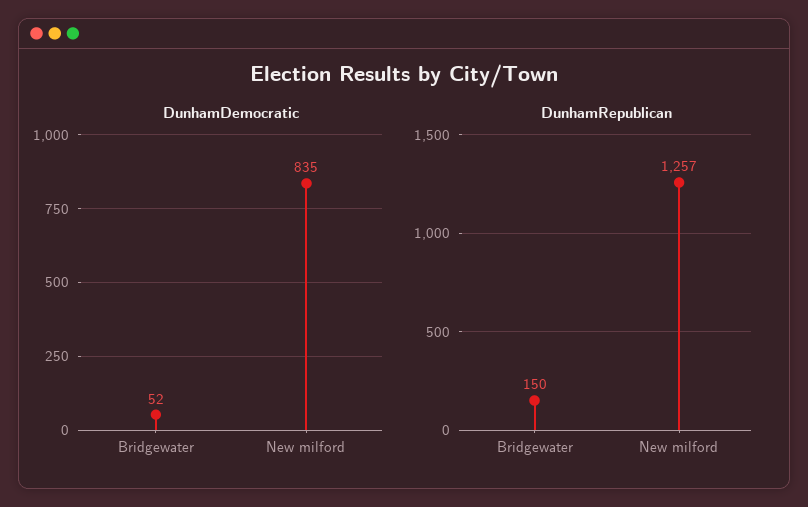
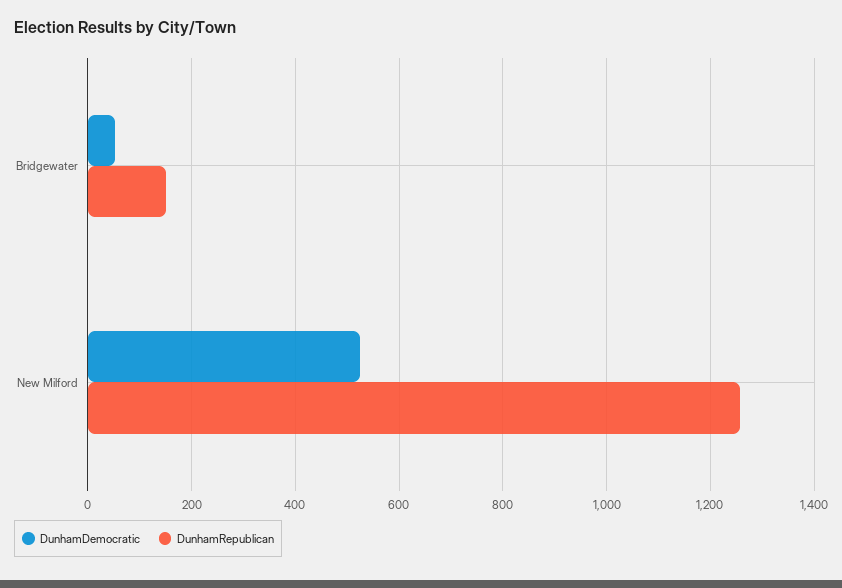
  {
    "DunhamDemocratic": {
      "Bridgewater": 52,
-     "New milford": 835
+     "New milford": 520
    },
    "DunhamRepublican": {
      "Bridgewater": 150,
      "New milford": 1257
    }
  }

